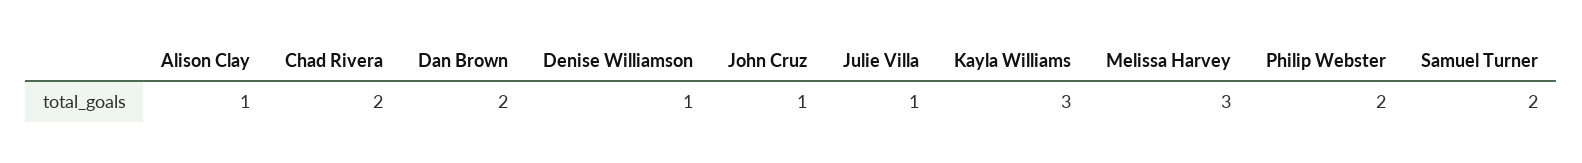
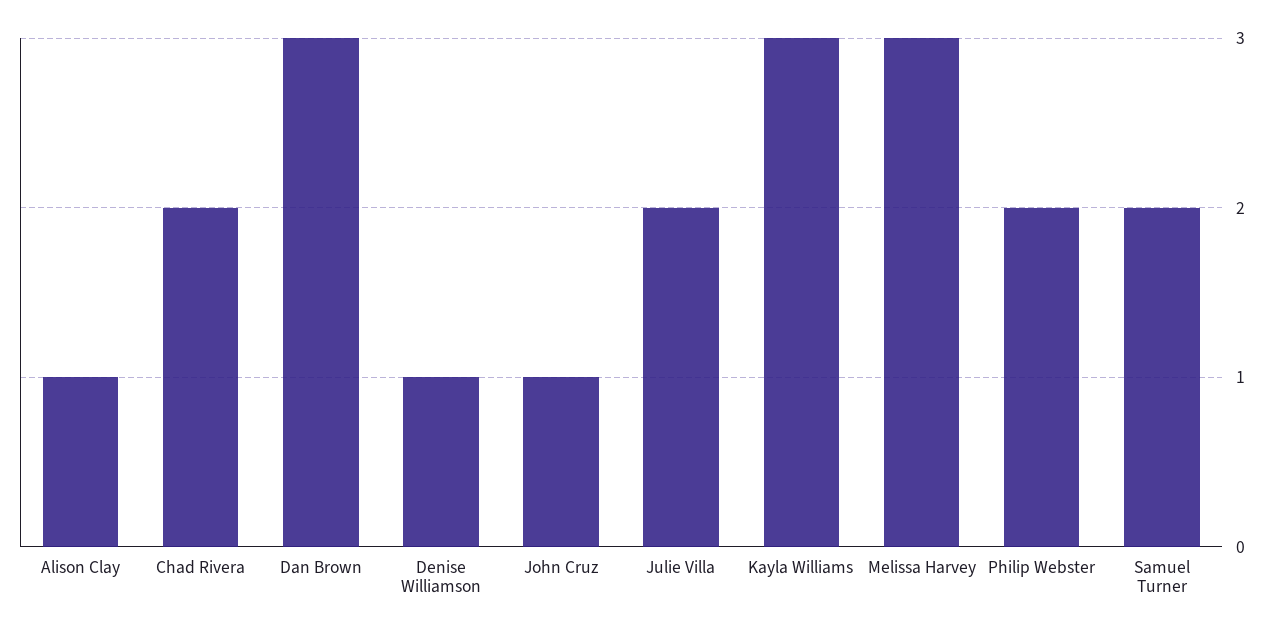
  {
    "Alison Clay": 1,
    "Chad Rivera": 2,
-   "Dan Brown": 2,
+   "Dan Brown": 3,
    "Denise Williamson": 1,
    "John Cruz": 1,
-   "Julie Villa": 1,
+   "Julie Villa": 2,
    "Kayla Williams": 3,
    "Melissa Harvey": 3,
    "Philip Webster": 2,
    "Samuel Turner": 2
  }

